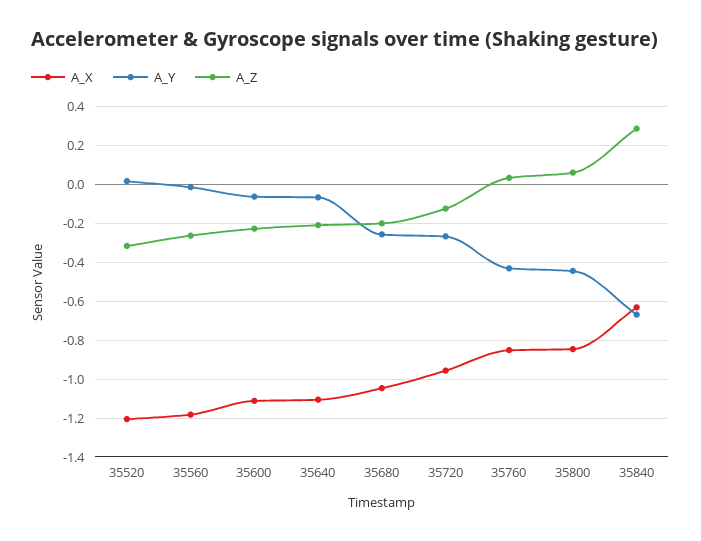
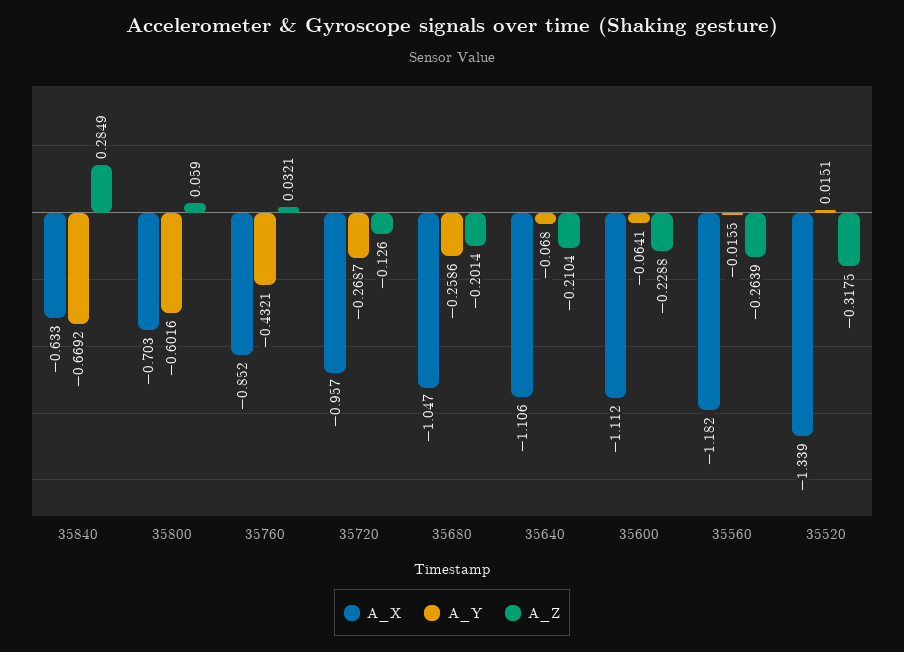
  {
    "A_X": {
-     "35520": -1.2,
+     "35520": -1.339,
      "35560": -1.182,
      "35600": -1.112,
      "35640": -1.106,
      "35680": -1.047,
      "35720": -0.957,
      "35760": -0.852,
-     "35800": -0.85,
+     "35800": -0.703,
      "35840": -0.633
    },
    "A_Y": {
      "35520": 0.0151,
      "35560": -0.0155,
      "35600": -0.0641,
      "35640": -0.068,
      "35680": -0.2586,
      "35720": -0.2687,
      "35760": -0.4321,
-     "35800": -0.45,
+     "35800": -0.6016,
      "35840": -0.6692
    },
    "A_Z": {
      "35520": -0.3175,
      "35560": -0.2639,
      "35600": -0.2288,
      "35640": -0.2104,
      "35680": -0.2014,
      "35720": -0.126,
      "35760": 0.0321,
      "35800": 0.059,
      "35840": 0.2849
    }
  }

